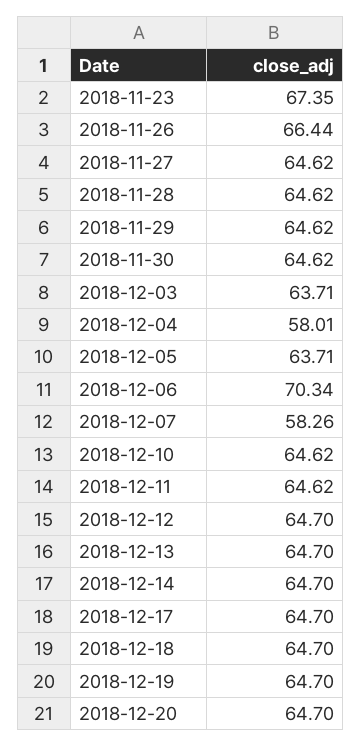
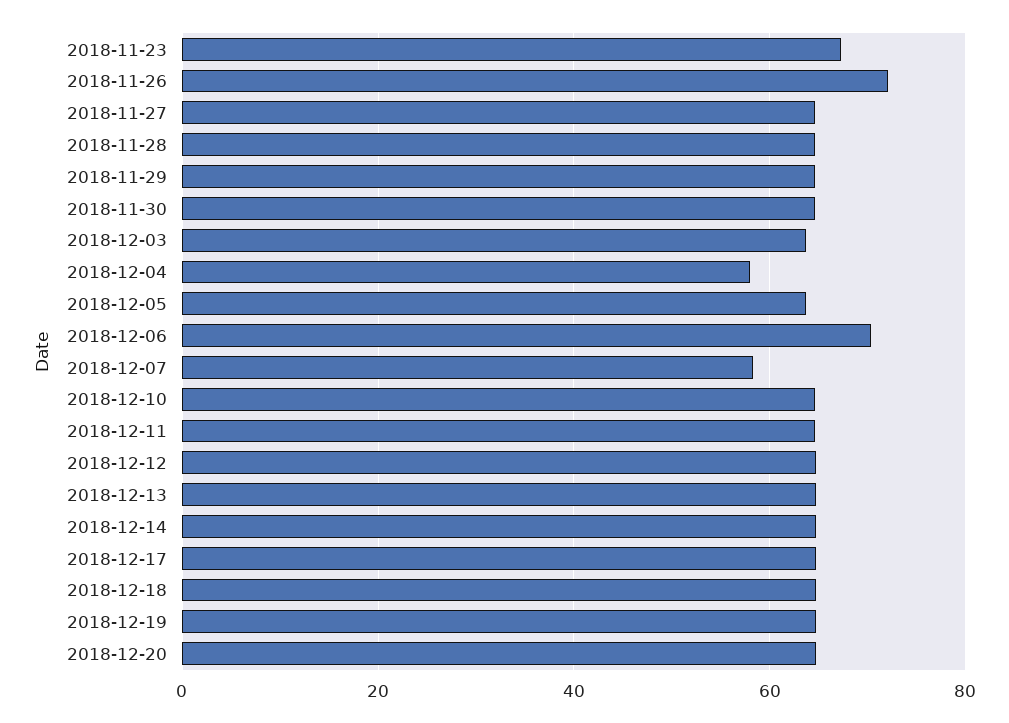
  {
    "2018-11-23": 67.35,
-   "2018-11-26": 66.44,
+   "2018-11-26": 72,
    "2018-11-27": 64.62,
    "2018-11-28": 64.62,
    "2018-11-29": 64.62,
    "2018-11-30": 64.62,
    "2018-12-03": 63.71,
    "2018-12-04": 58.01,
    "2018-12-05": 63.71,
    "2018-12-06": 70.34,
    "2018-12-07": 58.26,
    "2018-12-10": 64.62,
    "2018-12-11": 64.62,
    "2018-12-12": 64.7,
    "2018-12-13": 64.7,
    "2018-12-14": 64.7,
    "2018-12-17": 64.7,
    "2018-12-18": 64.7,
    "2018-12-19": 64.7,
    "2018-12-20": 64.7
  }

